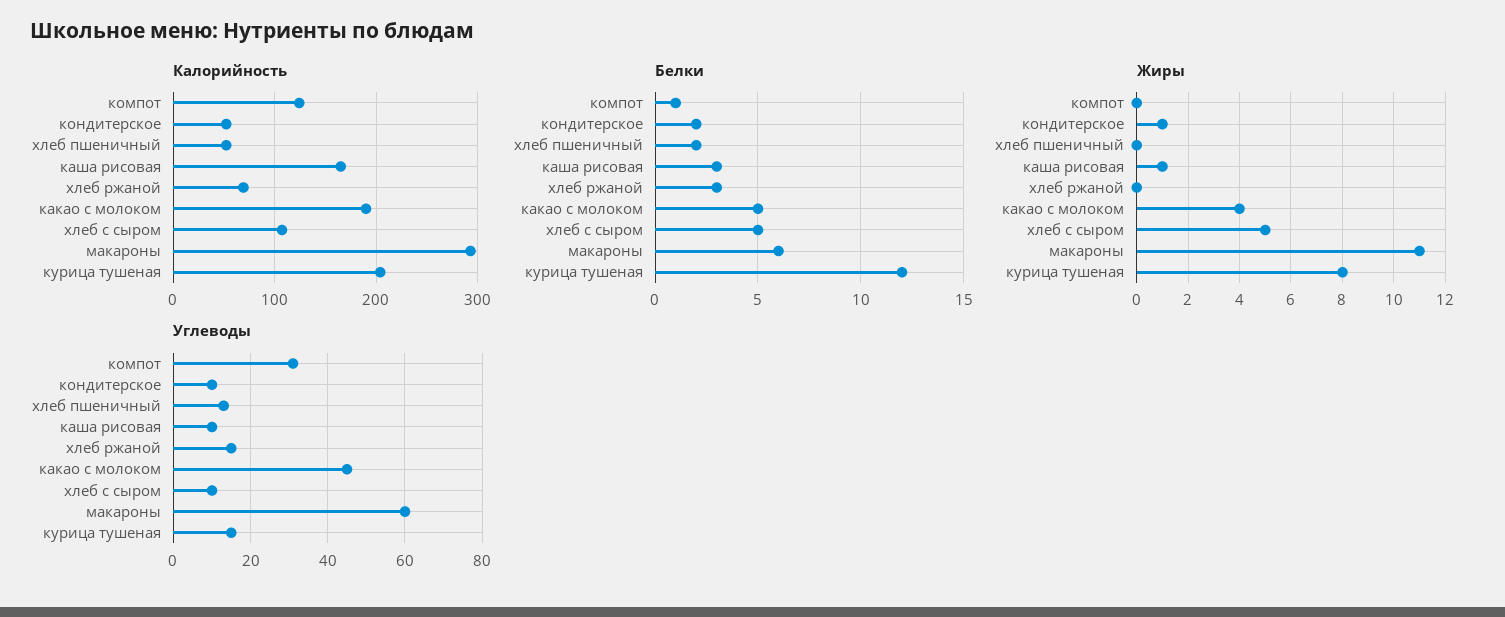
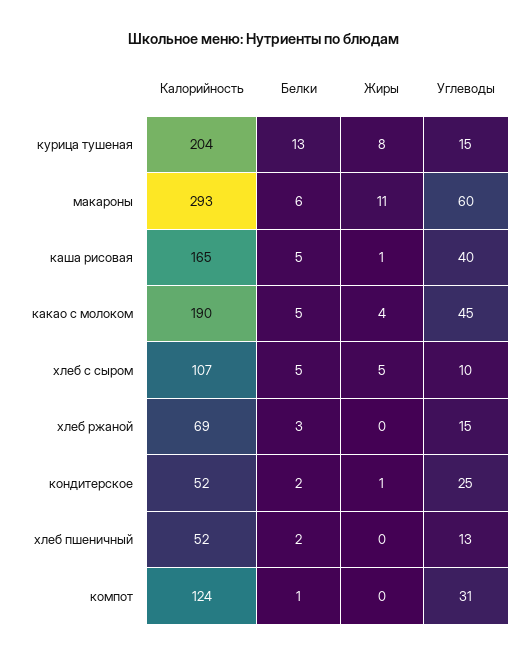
  {
    "Калорийность": {
      "компот": 124,
      "кондитерское": 52,
      "хлеб пшеничный": 52,
      "каша рисовая": 165,
      "хлеб ржаной": 69,
      "какао с молоком": 190,
      "хлеб с сыром": 107,
      "макароны": 293,
      "курица тушеная": 204
    },
    "Белки": {
      "компот": 1,
      "кондитерское": 2,
      "хлеб пшеничный": 2,
-     "каша рисовая": 3,
+     "каша рисовая": 5,
      "хлеб ржаной": 3,
      "какао с молоком": 5,
      "хлеб с сыром": 5,
      "макароны": 6,
-     "курица тушеная": 12
+     "курица тушеная": 13
    },
    "Жиры": {
      "компот": 0,
      "кондитерское": 1,
      "хлеб пшеничный": 0,
      "каша рисовая": 1,
      "хлеб ржаной": 0,
      "какао с молоком": 4,
      "хлеб с сыром": 5,
      "макароны": 11,
      "курица тушеная": 8
    },
    "Углеводы": {
      "компот": 31,
-     "кондитерское": 10,
+     "кондитерское": 25,
      "хлеб пшеничный": 13,
-     "каша рисовая": 10,
+     "каша рисовая": 40,
      "хлеб ржаной": 15,
      "какао с молоком": 45,
      "хлеб с сыром": 10,
      "макароны": 60,
      "курица тушеная": 15
    }
  }

